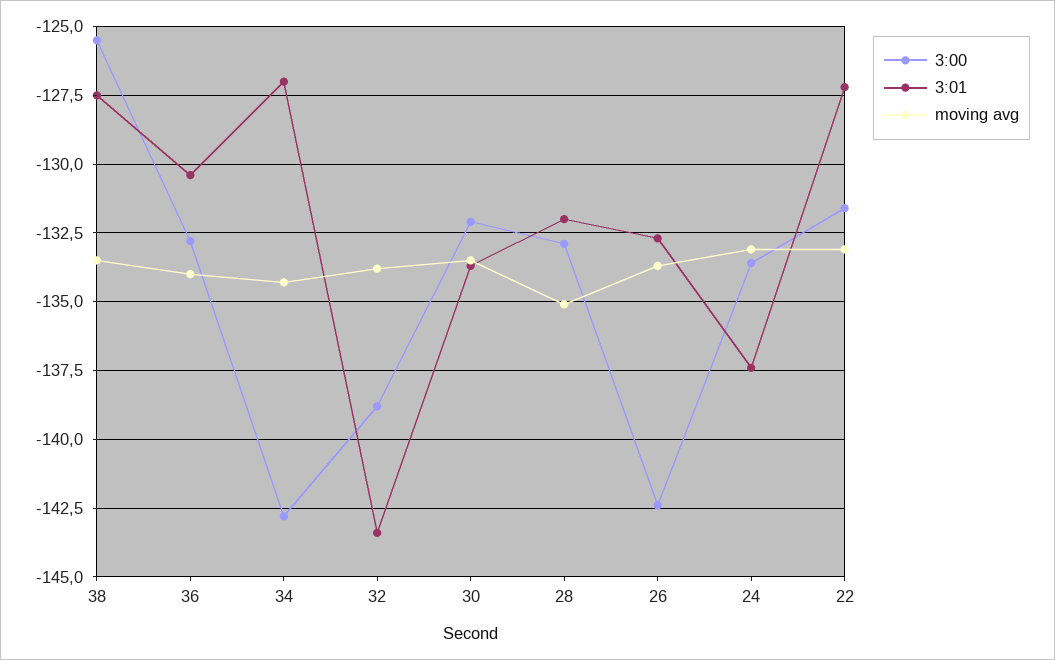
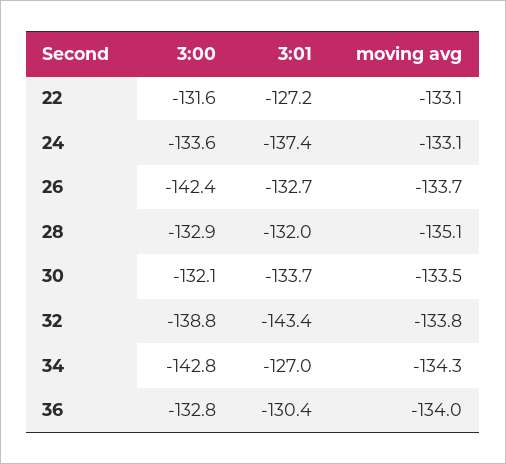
  {
    "3:00": {
-     "38": -125.5,
      "36": -132.8,
      "34": -142.8,
      "32": -138.8,
      "30": -132.1,
      "28": -132.9,
      "26": -142.4,
      "24": -133.6,
      "22": -131.6
    },
    "3:01": {
-     "38": -127.5,
      "36": -130.4,
      "34": -127,
      "32": -143.4,
      "30": -133.7,
      "28": -132,
      "26": -132.7,
      "24": -137.4,
      "22": -127.2
    },
    "moving avg": {
-     "38": -133.5,
      "36": -134,
      "34": -134.3,
      "32": -133.8,
      "30": -133.5,
      "28": -135.1,
      "26": -133.7,
      "24": -133.1,
      "22": -133.1
    }
  }

